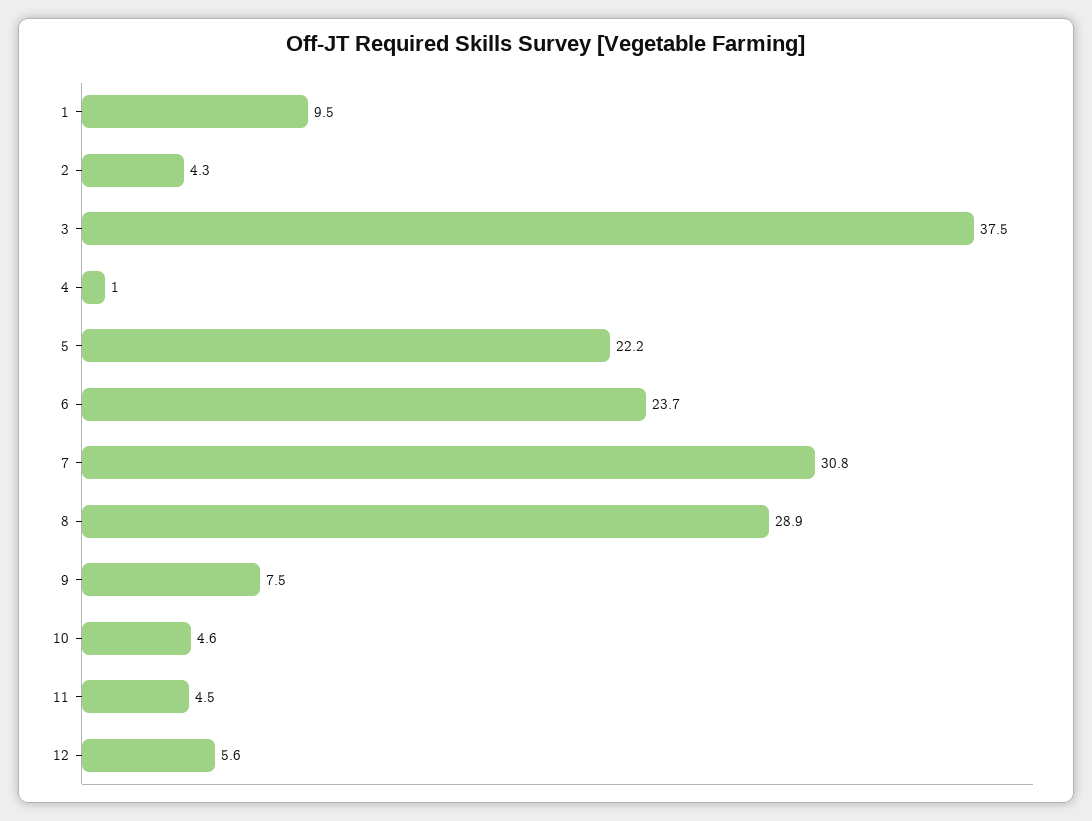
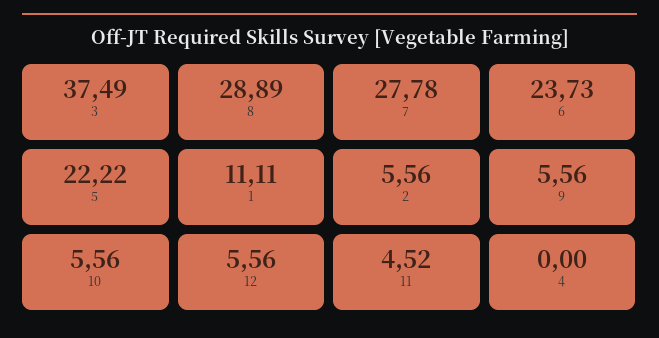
  {
-   "1": 9.5,
+   "1": 11.11,
-   "2": 4.3,
+   "2": 5.56,
    "3": 37.49,
-   "4": 1,
+   "4": 0,
    "5": 22.22,
    "6": 23.73,
-   "7": 30.8,
+   "7": 27.78,
    "8": 28.89,
-   "9": 7.5,
+   "9": 5.56,
-   "10": 4.6,
+   "10": 5.56,
    "11": 4.52,
    "12": 5.56
  }

